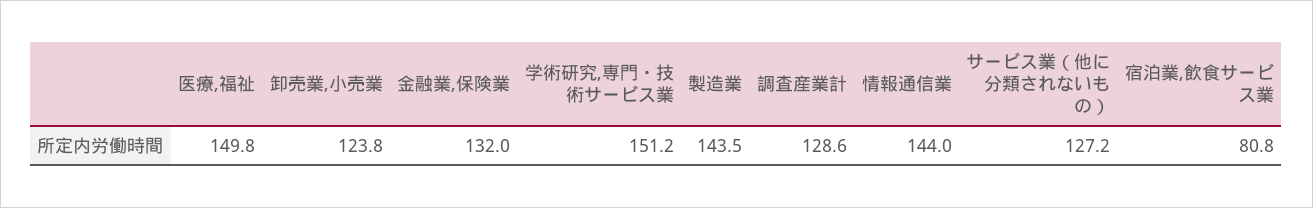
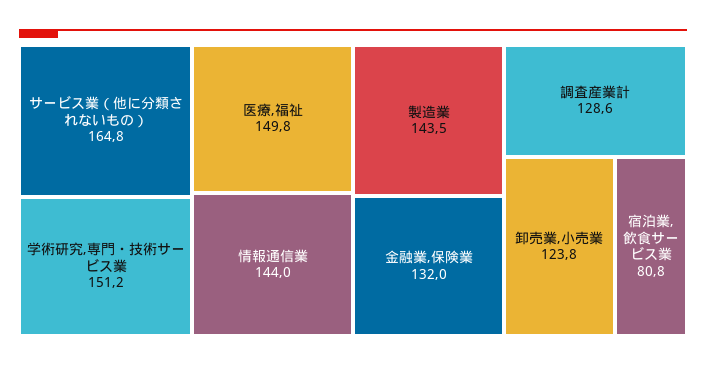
  {
    "医療,福祉": 149.8,
    "卸売業,小売業": 123.8,
    "金融業,保険業": 132,
    "学術研究,専門・技術サービス業": 151.2,
    "製造業": 143.5,
    "調査産業計": 128.6,
    "情報通信業": 144,
-   "サービス業（他に分類されないもの）": 127.2,
+   "サービス業（他に分類されないもの）": 164.8,
    "宿泊業,飲食サービス業": 80.8
  }

